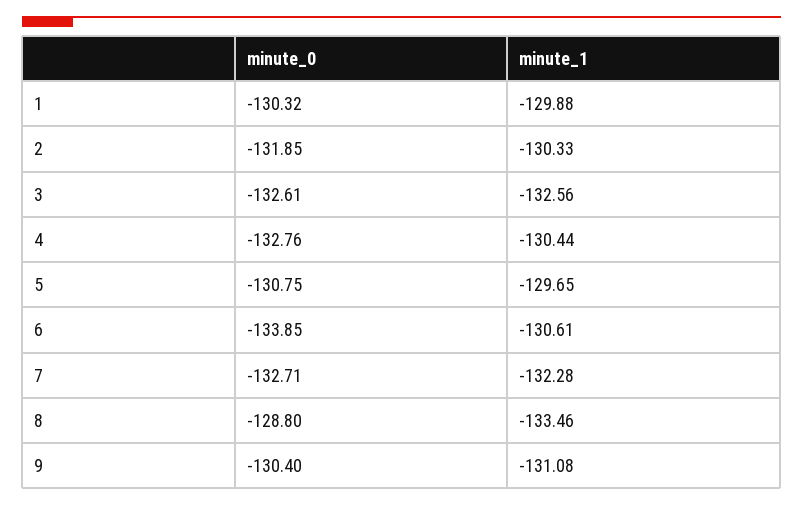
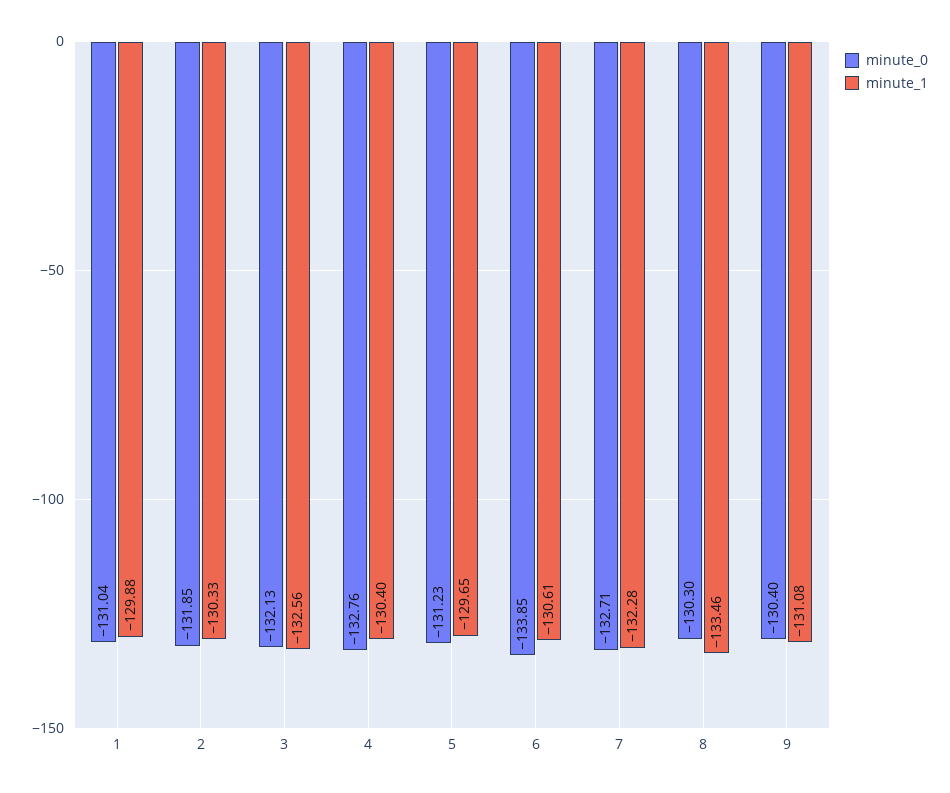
  {
    "minute_0": {
-     "1": -130.32,
+     "1": -131.04,
      "2": -131.85,
-     "3": -132.61,
+     "3": -132.13,
      "4": -132.76,
-     "5": -130.75,
+     "5": -131.23,
      "6": -133.85,
      "7": -132.71,
-     "8": -128.8,
+     "8": -130.3,
      "9": -130.4
    },
    "minute_1": {
      "1": -129.88,
      "2": -130.33,
      "3": -132.56,
-     "4": -130.44,
+     "4": -130.4,
      "5": -129.65,
      "6": -130.61,
      "7": -132.28,
      "8": -133.46,
      "9": -131.08
    }
  }

